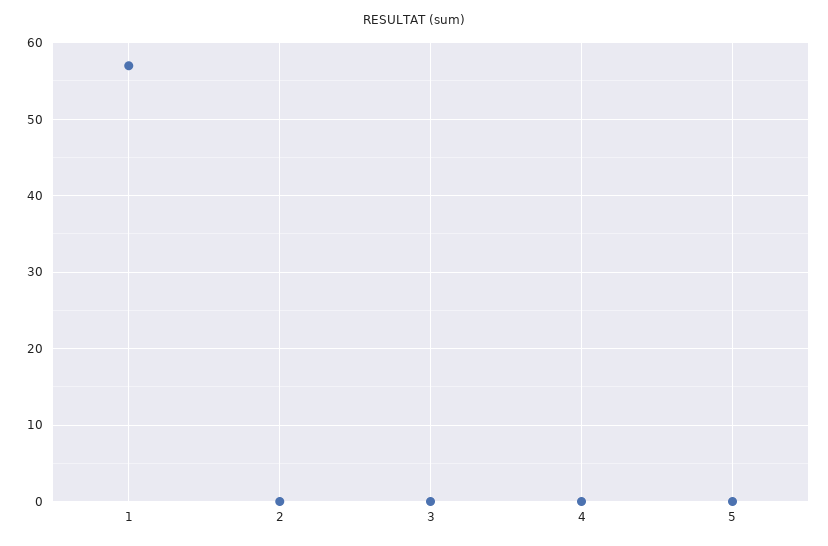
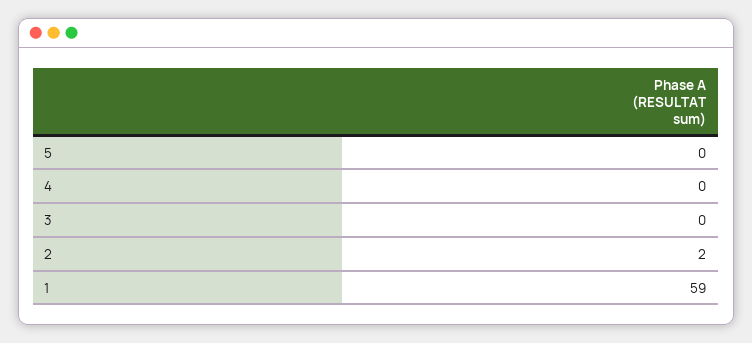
  {
-   "1": 57,
+   "1": 59,
-   "2": 0,
+   "2": 2,
    "3": 0,
    "4": 0,
    "5": 0
  }

